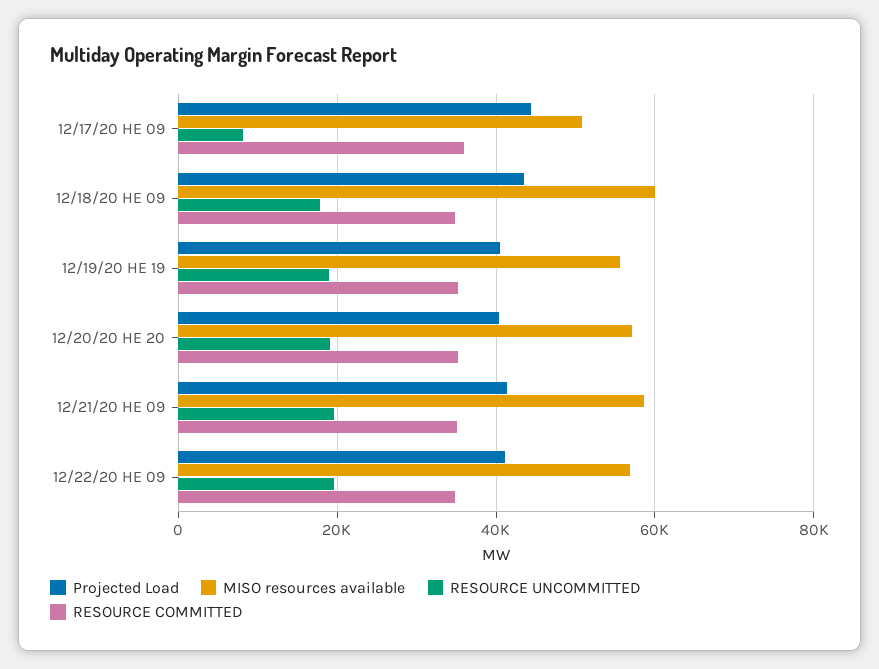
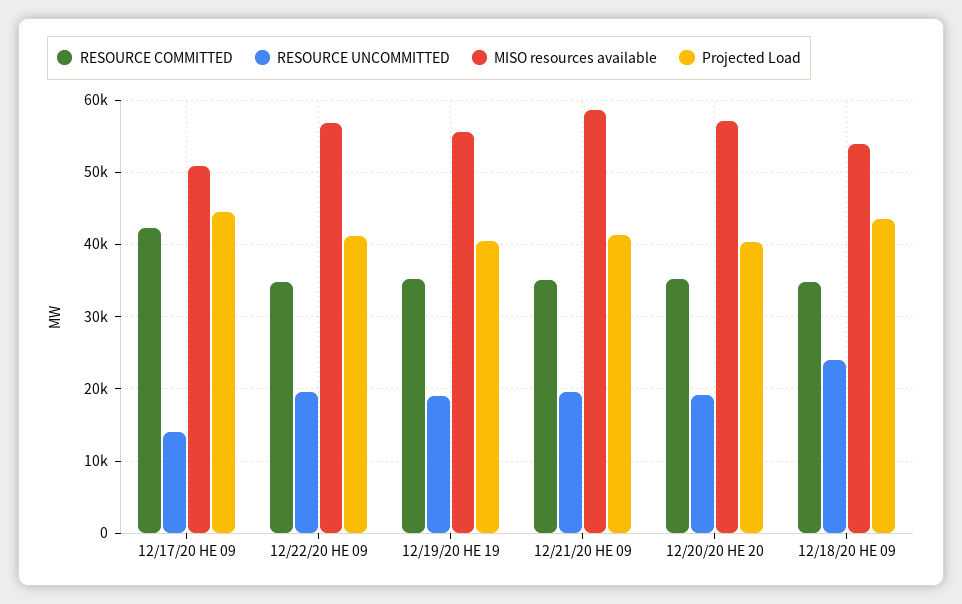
  {
    "Projected Load": {
      "12/17/20 HE 09": 44000,
      "12/18/20 HE 09": 44000,
      "12/19/20 HE 19": 40000,
      "12/20/20 HE 20": 40000,
      "12/21/20 HE 09": 41000,
      "12/22/20 HE 09": 41000
    },
    "MISO resources available": {
      "12/17/20 HE 09": 51000,
-     "12/18/20 HE 09": 60000,
+     "12/18/20 HE 09": 54000,
      "12/19/20 HE 19": 56000,
      "12/20/20 HE 20": 57000,
      "12/21/20 HE 09": 59000,
      "12/22/20 HE 09": 57000
    },
    "RESOURCE UNCOMMITTED": {
-     "12/17/20 HE 09": 8000,
+     "12/17/20 HE 09": 14000,
-     "12/18/20 HE 09": 18000,
+     "12/18/20 HE 09": 24000,
      "12/19/20 HE 19": 19000,
      "12/20/20 HE 20": 19000,
      "12/21/20 HE 09": 20000,
      "12/22/20 HE 09": 20000
    },
    "RESOURCE COMMITTED": {
-     "12/17/20 HE 09": 36000,
+     "12/17/20 HE 09": 42000,
      "12/18/20 HE 09": 35000,
      "12/19/20 HE 19": 35000,
      "12/20/20 HE 20": 35000,
      "12/21/20 HE 09": 35000,
      "12/22/20 HE 09": 35000
    }
  }

